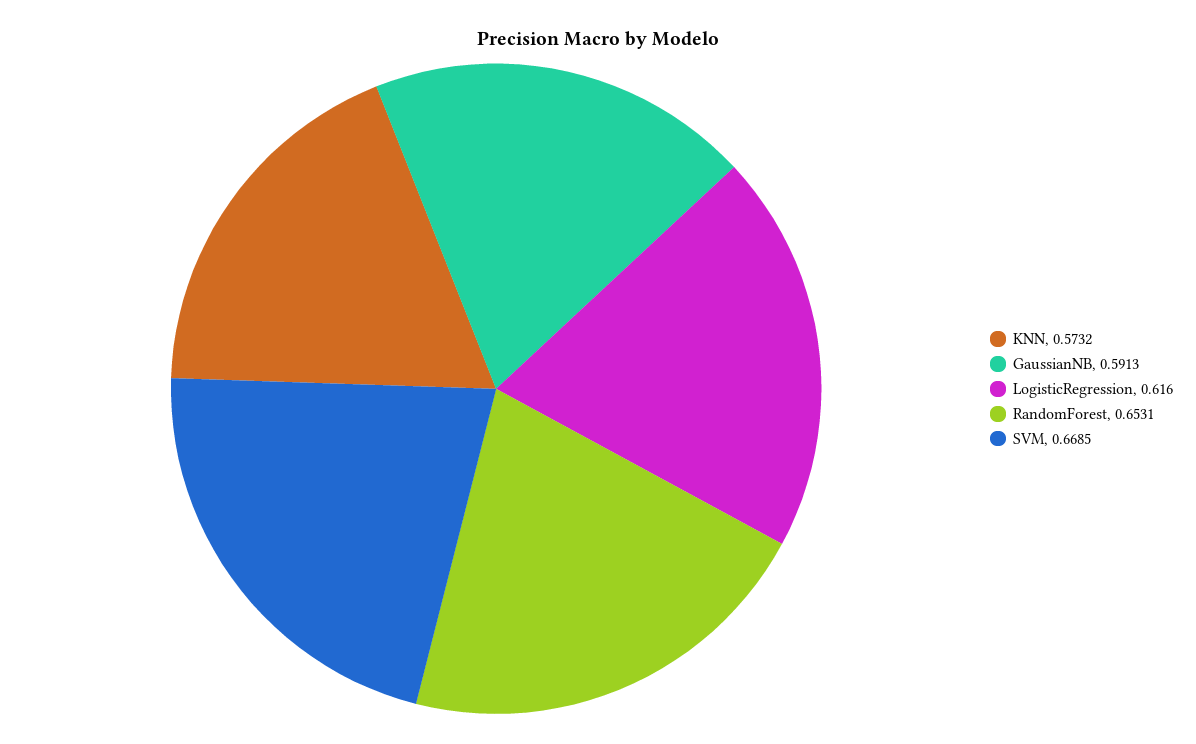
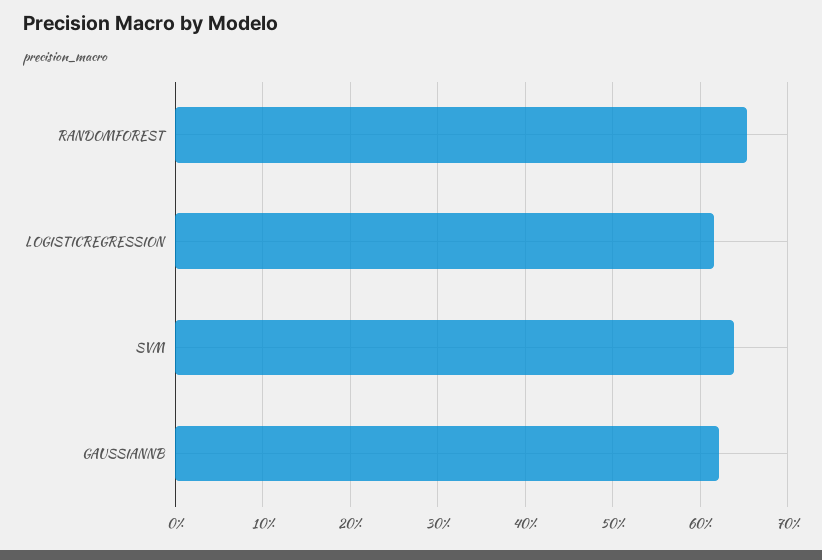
  {
-   "KNN": 0.5732,
-   "GaussianNB": 0.5913,
+   "GaussianNB": 0.62,
    "LogisticRegression": 0.616,
    "RandomForest": 0.6531,
-   "SVM": 0.6685
+   "SVM": 0.64
  }

